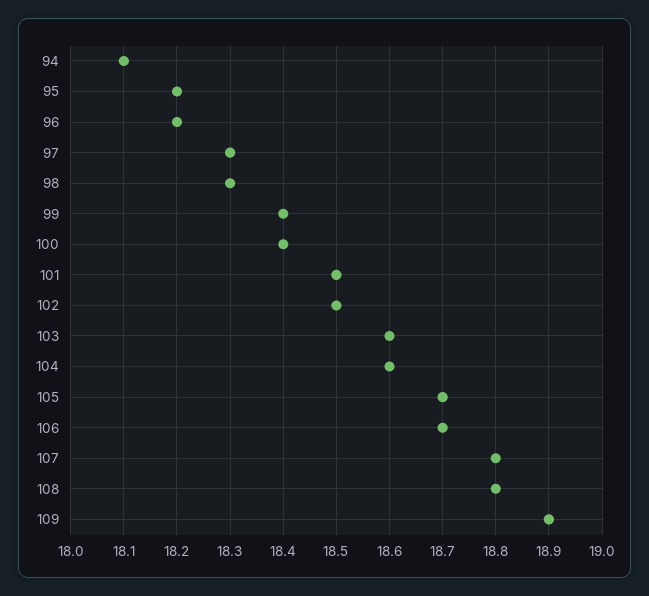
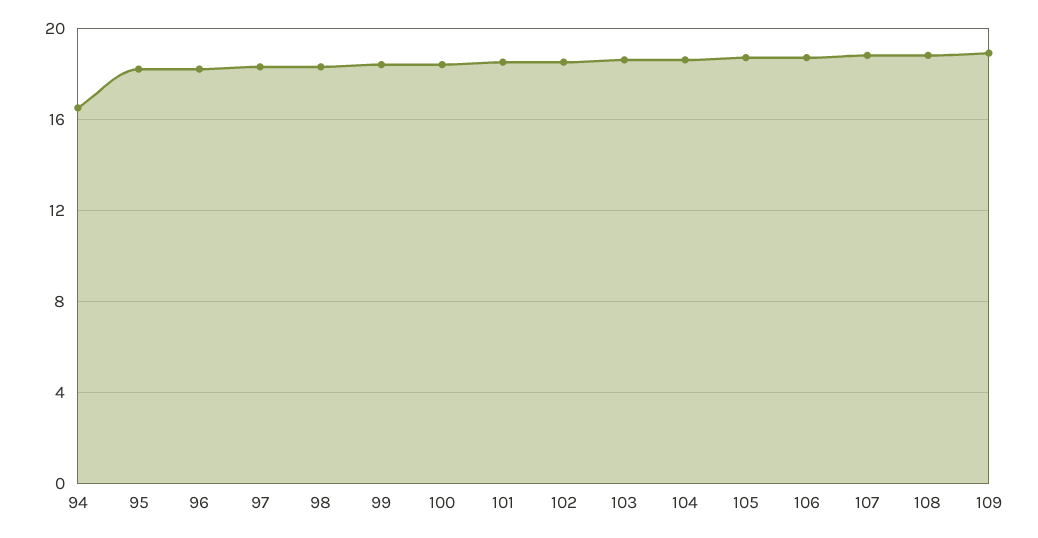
  {
-   "94": 18.1,
+   "94": 16.5,
    "95": 18.2,
    "96": 18.2,
    "97": 18.3,
    "98": 18.3,
    "99": 18.4,
    "100": 18.4,
    "101": 18.5,
    "102": 18.5,
    "103": 18.6,
    "104": 18.6,
    "105": 18.7,
    "106": 18.7,
    "107": 18.8,
    "108": 18.8,
    "109": 18.9
  }

